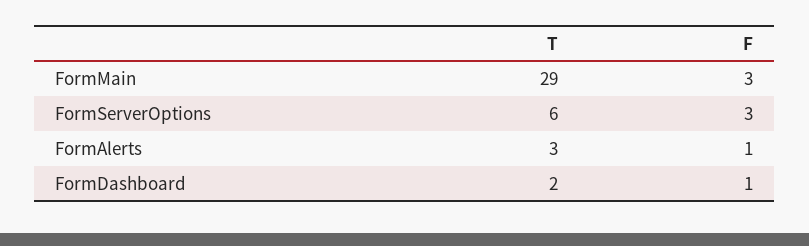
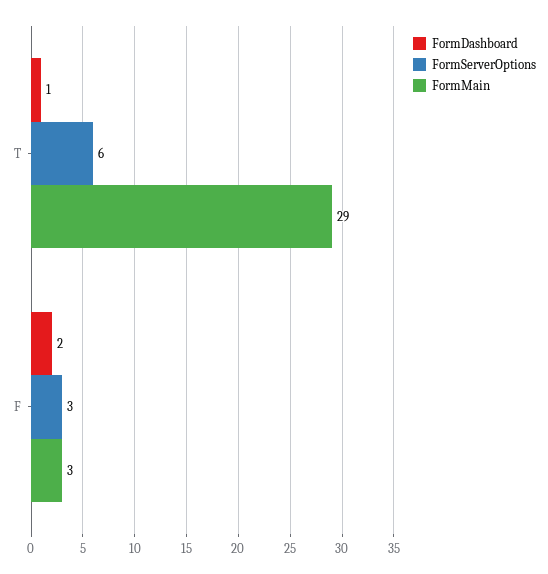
  {
    "FormMain": {
      "T": 29,
      "F": 3
    },
    "FormServerOptions": {
      "T": 6,
      "F": 3
    },
-   "FormAlerts": {
-     "T": 3,
-     "F": 1
-   },
    "FormDashboard": {
-     "T": 2,
+     "T": 1,
-     "F": 1
+     "F": 2
    }
  }

